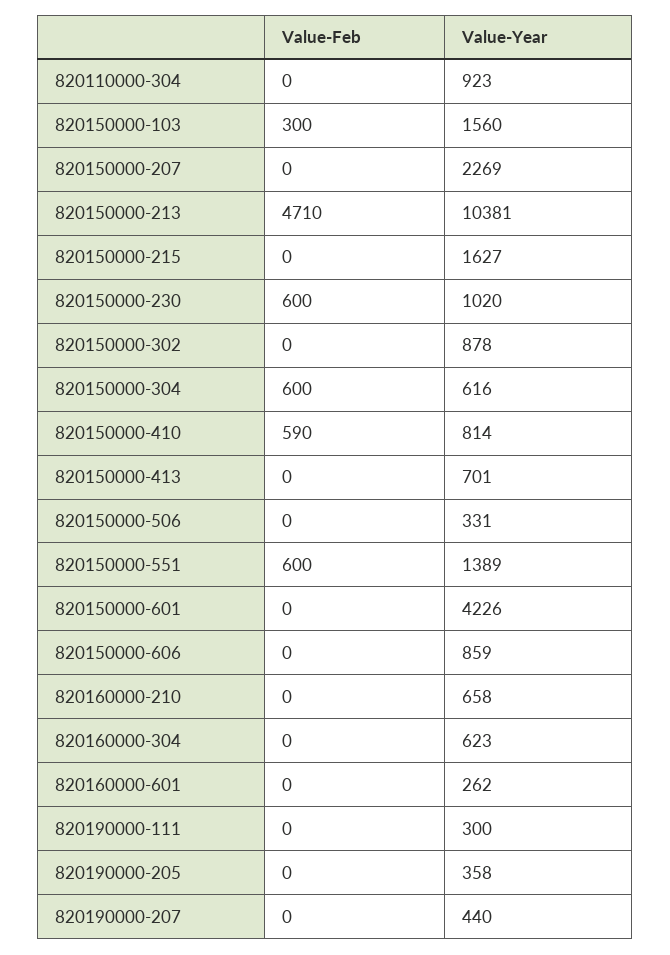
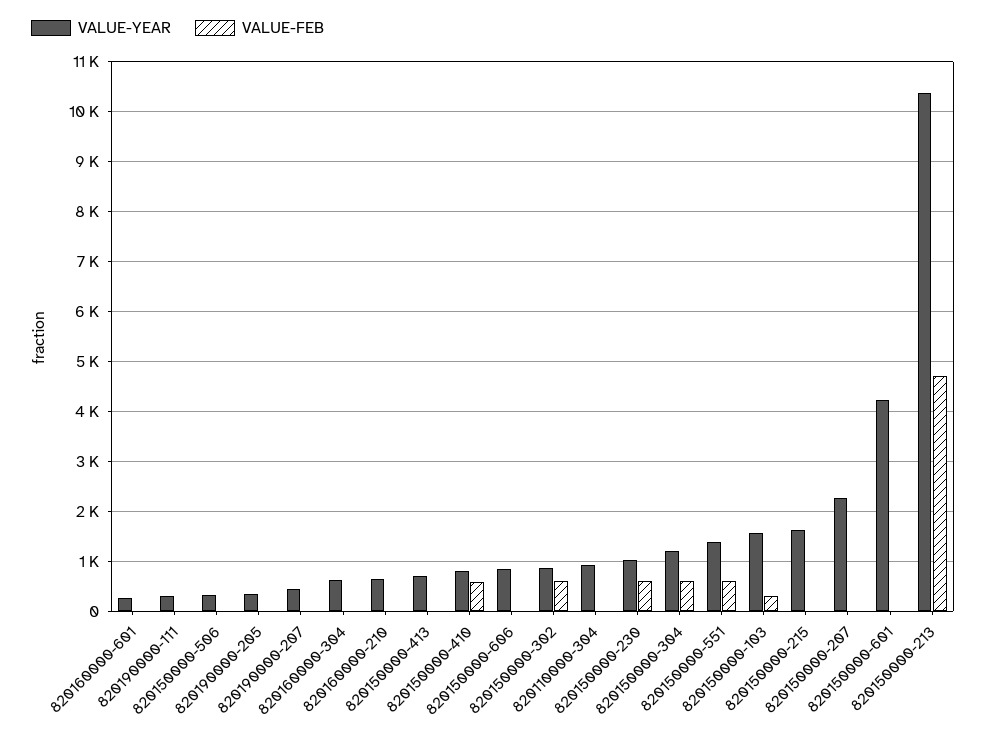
  {
    "Value-Feb": {
      "820110000-304": 0,
      "820150000-103": 300,
      "820150000-207": 0,
      "820150000-213": 4710,
      "820150000-215": 0,
      "820150000-230": 600,
-     "820150000-302": 0,
+     "820150000-302": 600,
      "820150000-304": 600,
      "820150000-410": 590,
      "820150000-413": 0,
      "820150000-506": 0,
      "820150000-551": 600,
      "820150000-601": 0,
      "820150000-606": 0,
      "820160000-210": 0,
      "820160000-304": 0,
      "820160000-601": 0,
      "820190000-111": 0,
      "820190000-205": 0,
      "820190000-207": 0
    },
    "Value-Year": {
      "820110000-304": 923,
      "820150000-103": 1560,
      "820150000-207": 2269,
      "820150000-213": 10381,
      "820150000-215": 1627,
      "820150000-230": 1020,
      "820150000-302": 878,
-     "820150000-304": 616,
+     "820150000-304": 1200,
      "820150000-410": 814,
      "820150000-413": 701,
      "820150000-506": 331,
      "820150000-551": 1389,
      "820150000-601": 4226,
      "820150000-606": 859,
      "820160000-210": 658,
      "820160000-304": 623,
      "820160000-601": 262,
      "820190000-111": 300,
      "820190000-205": 358,
      "820190000-207": 440
    }
  }

